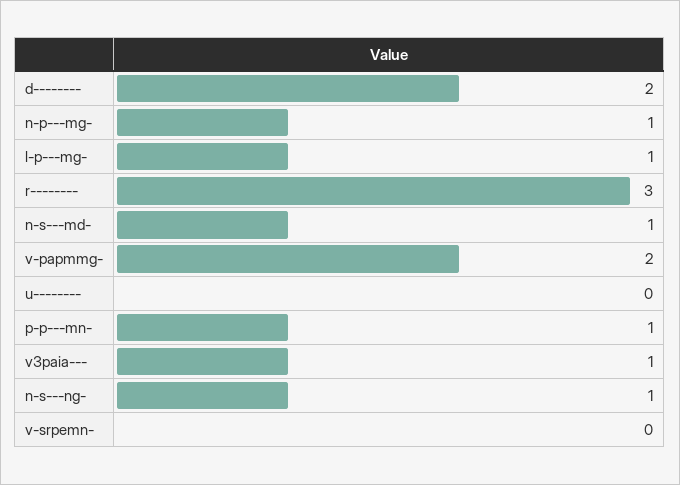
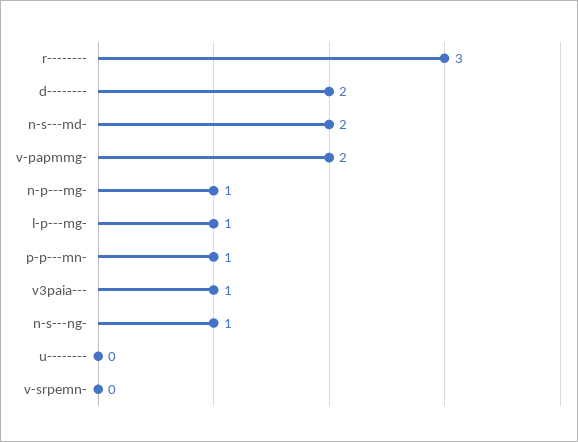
  {
    "d--------": 2,
    "n-p---mg-": 1,
    "l-p---mg-": 1,
    "r--------": 3,
-   "n-s---md-": 1,
+   "n-s---md-": 2,
    "v-papmmg-": 2,
    "u--------": 0,
    "p-p---mn-": 1,
    "v3paia---": 1,
    "n-s---ng-": 1,
    "v-srpemn-": 0
  }

